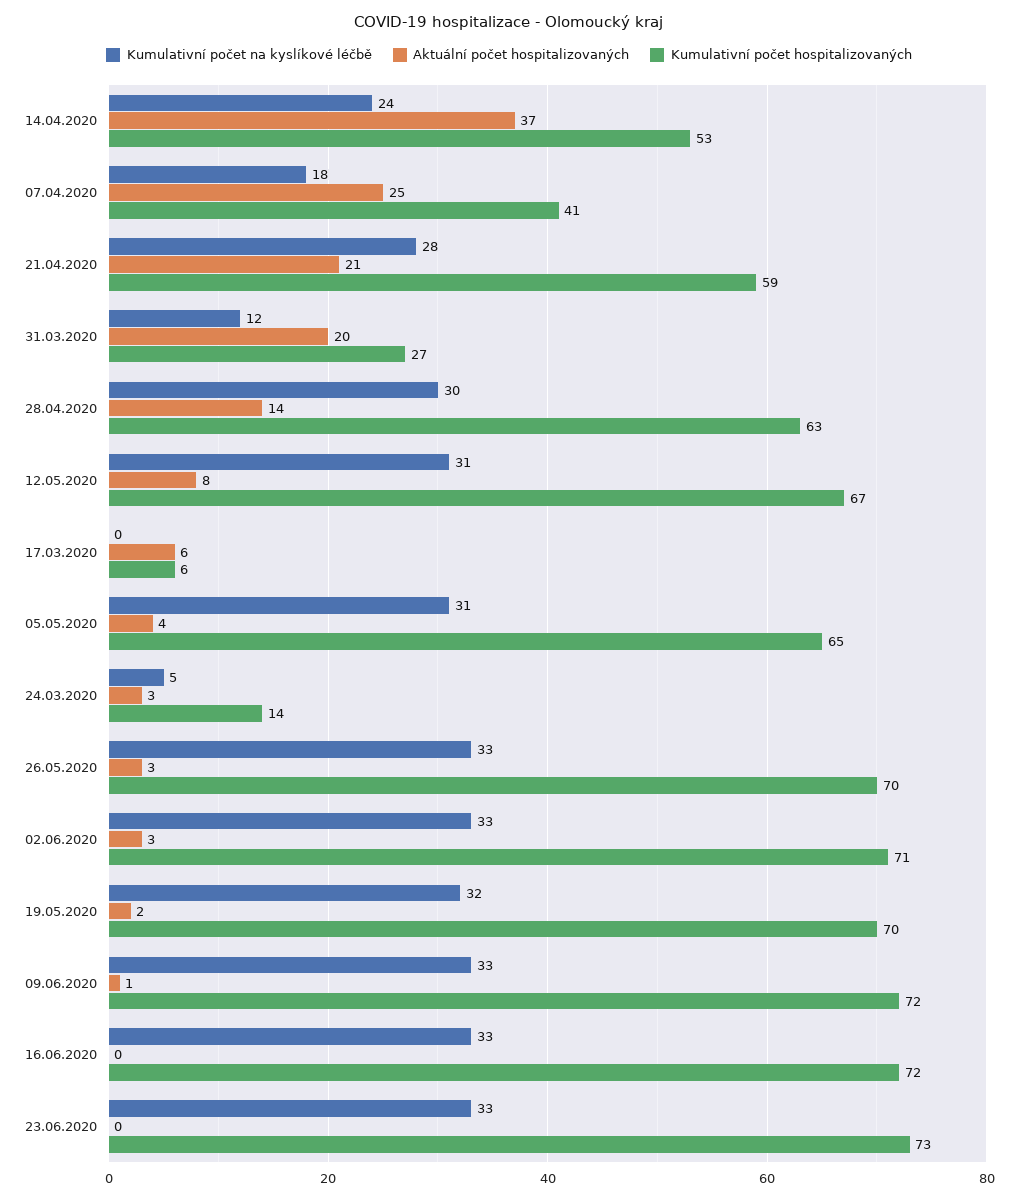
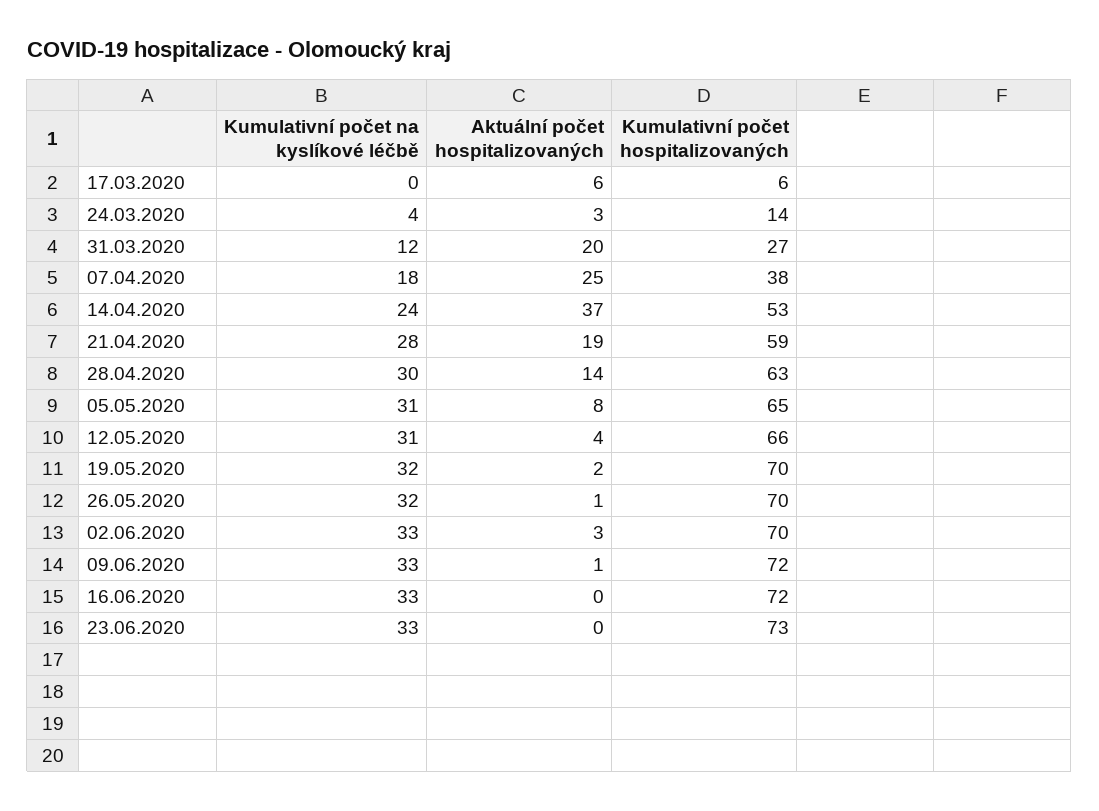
  {
    "Kumulativní počet na kyslíkové léčbě": {
      "14.04.2020": 24,
      "07.04.2020": 18,
      "21.04.2020": 28,
      "31.03.2020": 12,
      "28.04.2020": 30,
      "12.05.2020": 31,
      "17.03.2020": 0,
      "05.05.2020": 31,
-     "24.03.2020": 5,
+     "24.03.2020": 4,
-     "26.05.2020": 33,
+     "26.05.2020": 32,
      "02.06.2020": 33,
      "19.05.2020": 32,
      "09.06.2020": 33,
      "16.06.2020": 33,
      "23.06.2020": 33
    },
    "Aktuální počet hospitalizovaných": {
      "14.04.2020": 37,
      "07.04.2020": 25,
-     "21.04.2020": 21,
+     "21.04.2020": 19,
      "31.03.2020": 20,
      "28.04.2020": 14,
-     "12.05.2020": 8,
+     "12.05.2020": 4,
      "17.03.2020": 6,
-     "05.05.2020": 4,
+     "05.05.2020": 8,
      "24.03.2020": 3,
-     "26.05.2020": 3,
+     "26.05.2020": 1,
      "02.06.2020": 3,
      "19.05.2020": 2,
      "09.06.2020": 1,
      "16.06.2020": 0,
      "23.06.2020": 0
    },
    "Kumulativní počet hospitalizovaných": {
      "14.04.2020": 53,
-     "07.04.2020": 41,
+     "07.04.2020": 38,
      "21.04.2020": 59,
      "31.03.2020": 27,
      "28.04.2020": 63,
-     "12.05.2020": 67,
+     "12.05.2020": 66,
      "17.03.2020": 6,
      "05.05.2020": 65,
      "24.03.2020": 14,
      "26.05.2020": 70,
-     "02.06.2020": 71,
+     "02.06.2020": 70,
      "19.05.2020": 70,
      "09.06.2020": 72,
      "16.06.2020": 72,
      "23.06.2020": 73
    }
  }

